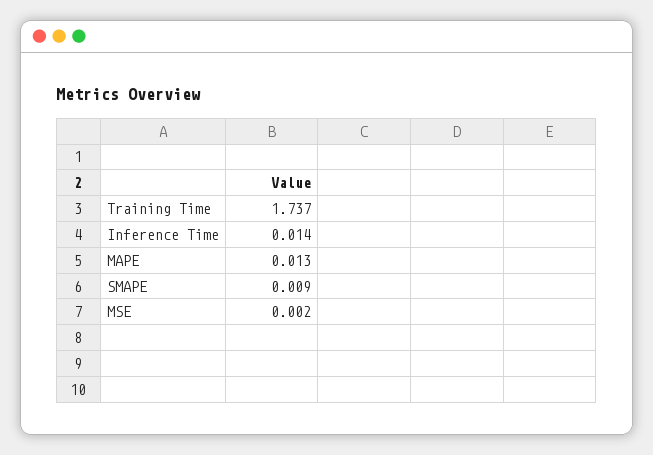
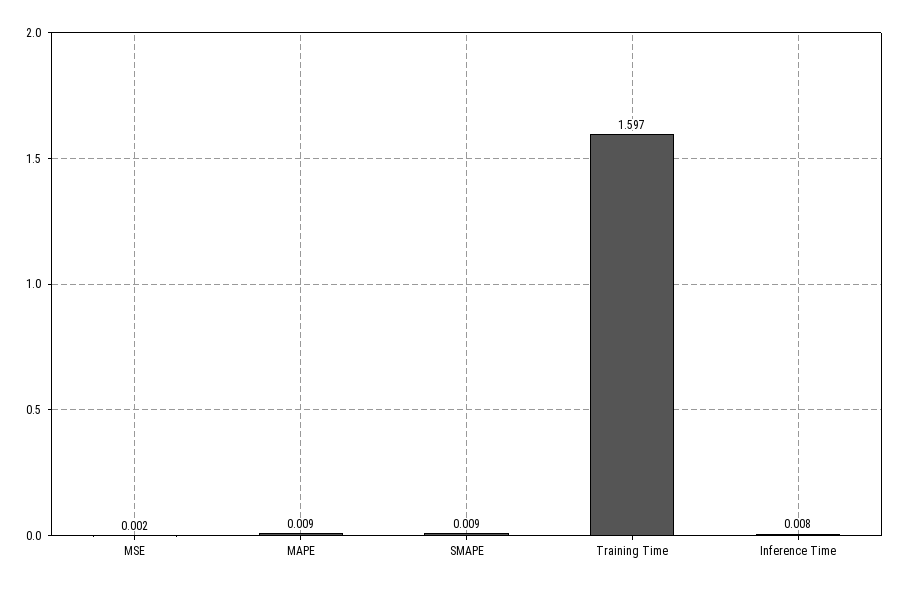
  {
-   "Training Time": 1.737,
+   "Training Time": 1.597,
-   "Inference Time": 0.014,
+   "Inference Time": 0.008,
-   "MAPE": 0.013,
+   "MAPE": 0.009,
    "SMAPE": 0.009,
    "MSE": 0.002
  }

